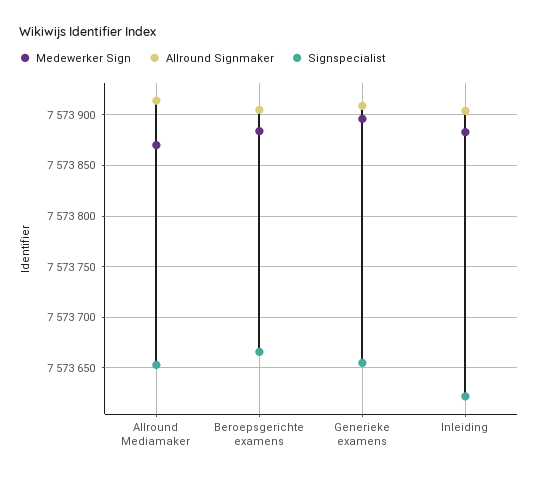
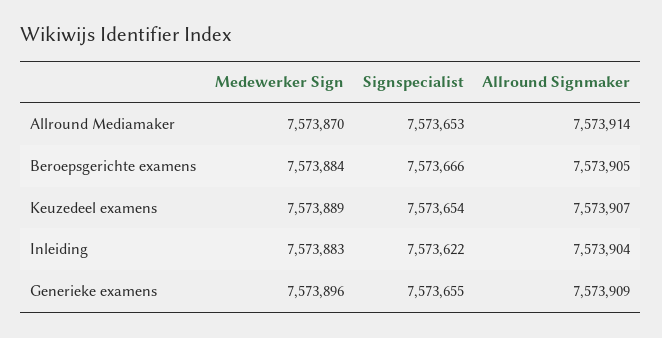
  {
    "Medewerker Sign": {
      "Allround Mediamaker": 7573870,
      "Beroepsgerichte examens": 7573884,
      "Generieke examens": 7573896,
-     "Inleiding": 7573883
+     "Inleiding": 7573883,
+     "Keuzedeel examens": 7573889
    },
    "Allround Signmaker": {
      "Allround Mediamaker": 7573914,
      "Beroepsgerichte examens": 7573905,
      "Generieke examens": 7573909,
-     "Inleiding": 7573904
+     "Inleiding": 7573904,
+     "Keuzedeel examens": 7573907
    },
    "Signspecialist": {
      "Allround Mediamaker": 7573653,
      "Beroepsgerichte examens": 7573666,
      "Generieke examens": 7573655,
-     "Inleiding": 7573622
+     "Inleiding": 7573622,
+     "Keuzedeel examens": 7573654
    }
  }

